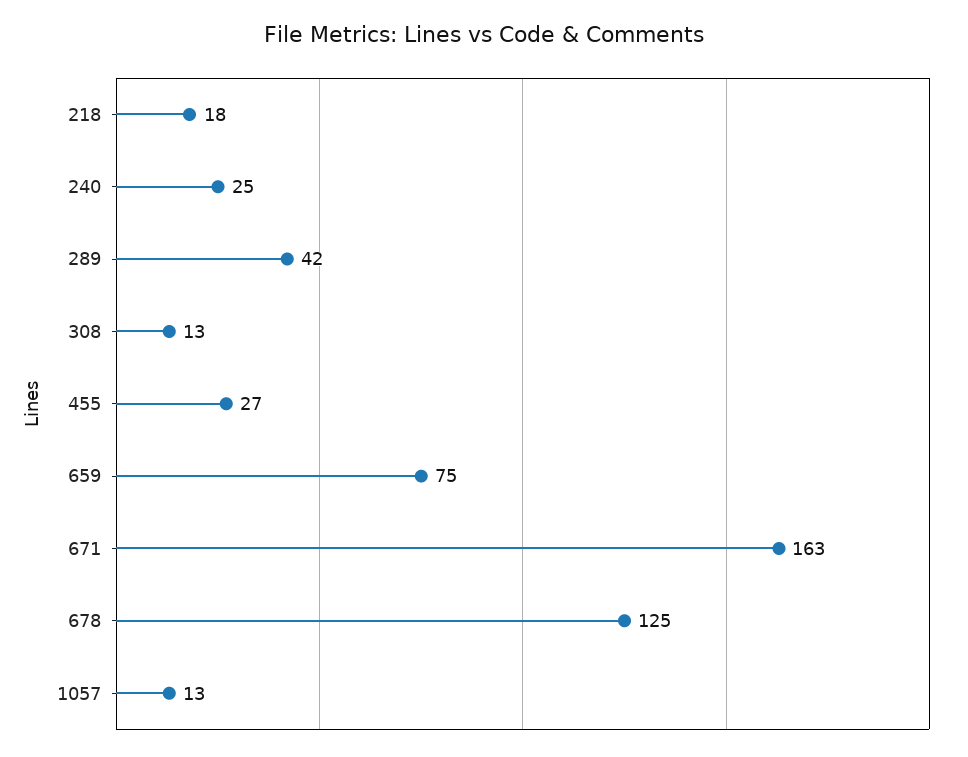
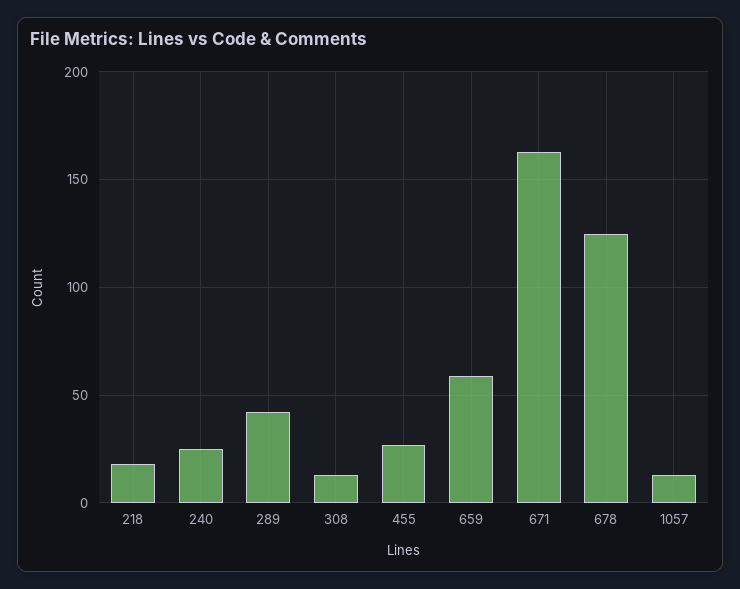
  {
    "218": 18,
    "240": 25,
    "289": 42,
    "308": 13,
    "455": 27,
-   "659": 75,
+   "659": 60,
    "671": 163,
    "678": 125,
    "1057": 13
  }

